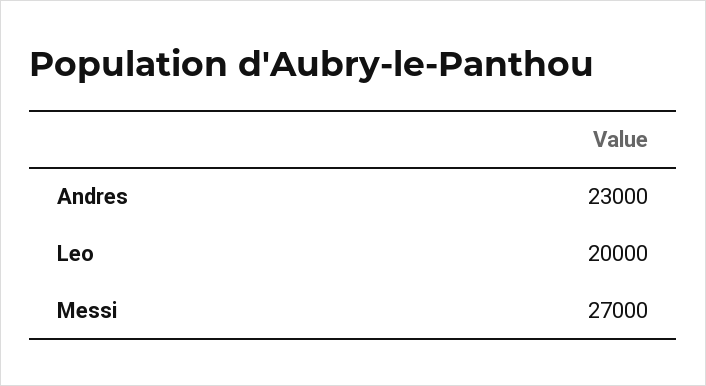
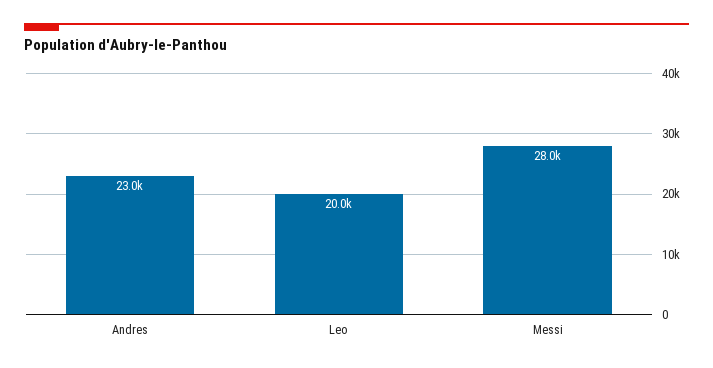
  {
    "Andres": 23000,
    "Leo": 20000,
-   "Messi": 27000
+   "Messi": 28000
  }

